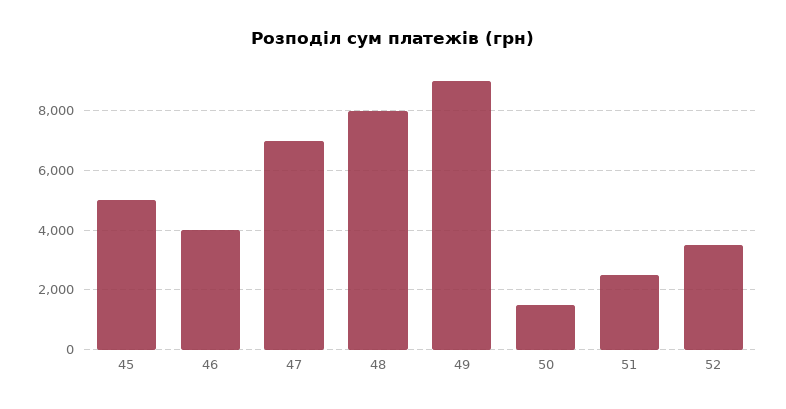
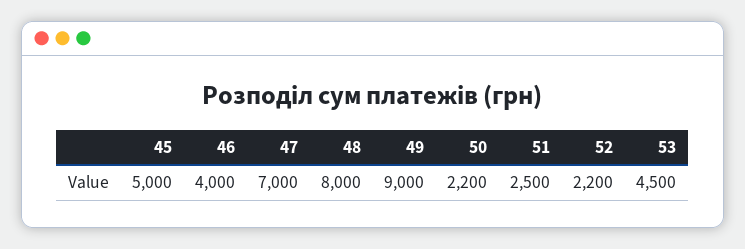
  {
    "45": 5000,
    "46": 4000,
    "47": 7000,
    "48": 8000,
    "49": 9000,
-   "50": 1500,
+   "50": 2200,
    "51": 2500,
-   "52": 3500
+   "52": 2200,
+   "53": 4500
  }

